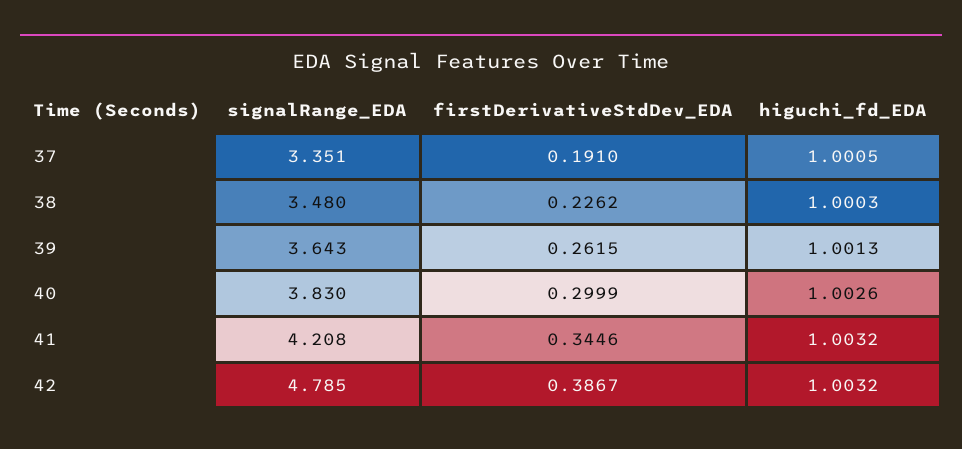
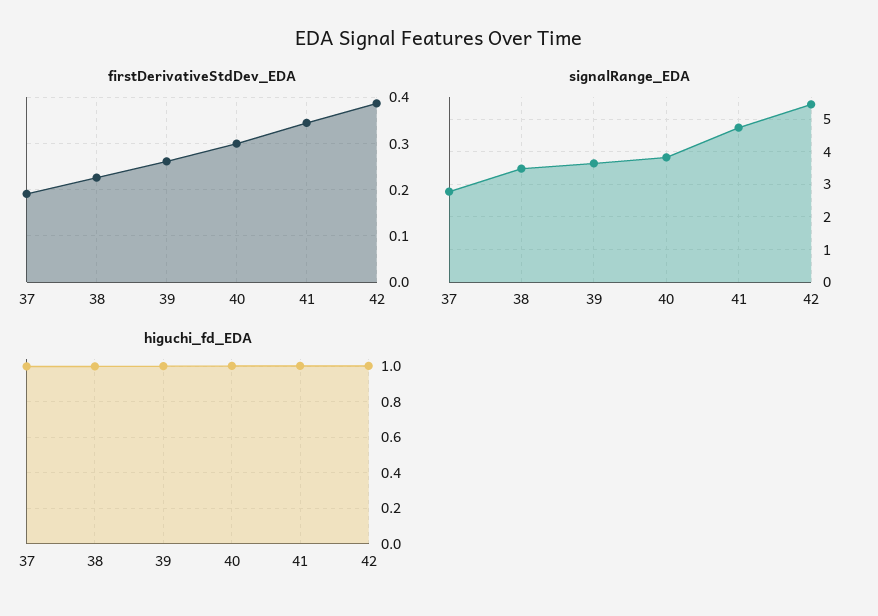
  {
    "signalRange_EDA": {
-     "37": 3.351,
+     "37": 2.8,
      "38": 3.48,
      "39": 3.643,
      "40": 3.83,
-     "41": 4.208,
+     "41": 4.8,
-     "42": 4.785
+     "42": 5.4
    },
    "firstDerivativeStdDev_EDA": {
      "37": 0.191,
      "38": 0.2262,
      "39": 0.2615,
      "40": 0.2999,
      "41": 0.3446,
      "42": 0.3867
    },
    "higuchi_fd_EDA": {
      "37": 1.0005,
      "38": 1.0003,
      "39": 1.0013,
      "40": 1.0026,
      "41": 1.0032,
      "42": 1.0032
    }
  }

